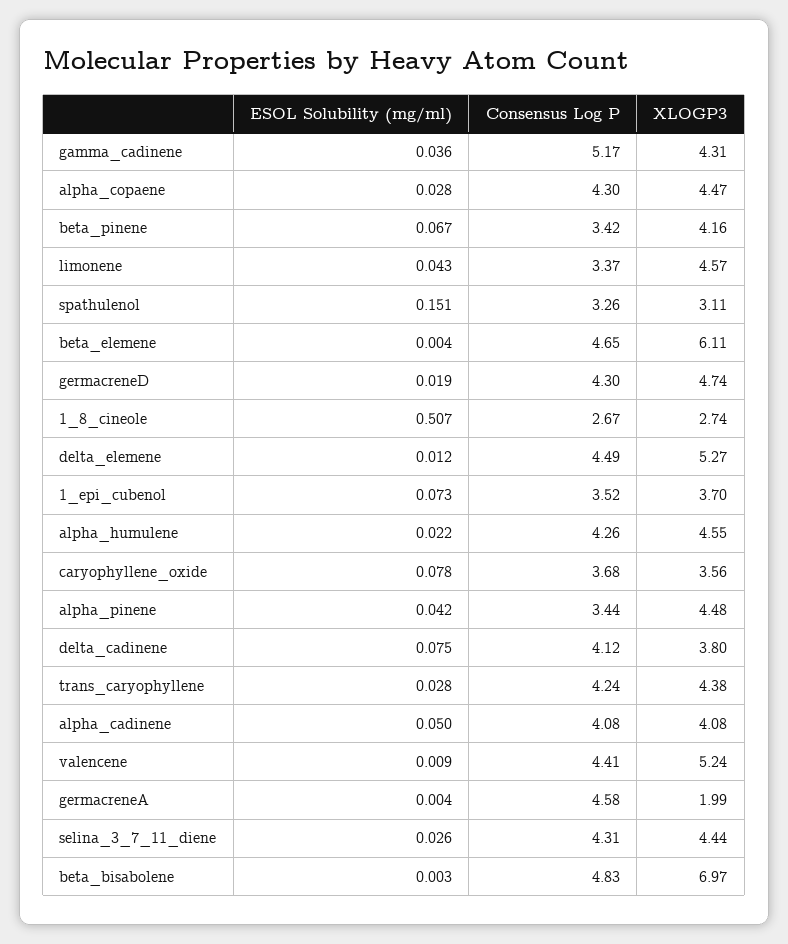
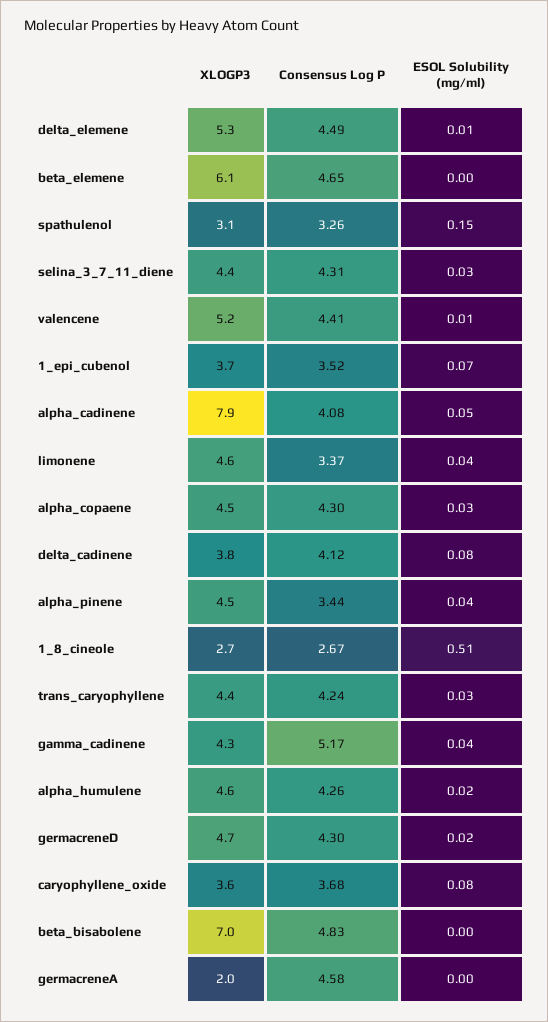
  {
    "ESOL Solubility (mg/ml)": {
      "gamma_cadinene": 0.036,
      "alpha_copaene": 0.028,
-     "beta_pinene": 0.067,
      "limonene": 0.043,
      "spathulenol": 0.151,
      "beta_elemene": 0.004,
      "germacreneD": 0.019,
      "1_8_cineole": 0.507,
      "delta_elemene": 0.012,
      "1_epi_cubenol": 0.073,
      "alpha_humulene": 0.022,
      "caryophyllene_oxide": 0.078,
      "alpha_pinene": 0.042,
      "delta_cadinene": 0.075,
      "trans_caryophyllene": 0.028,
      "alpha_cadinene": 0.05,
      "valencene": 0.009,
      "germacreneA": 0.004,
      "selina_3_7_11_diene": 0.026,
      "beta_bisabolene": 0.003
    },
    "Consensus Log P": {
      "gamma_cadinene": 5.17,
      "alpha_copaene": 4.3,
-     "beta_pinene": 3.42,
      "limonene": 3.37,
      "spathulenol": 3.26,
      "beta_elemene": 4.65,
      "germacreneD": 4.3,
      "1_8_cineole": 2.67,
      "delta_elemene": 4.49,
      "1_epi_cubenol": 3.52,
      "alpha_humulene": 4.26,
      "caryophyllene_oxide": 3.68,
      "alpha_pinene": 3.44,
      "delta_cadinene": 4.12,
      "trans_caryophyllene": 4.24,
      "alpha_cadinene": 4.08,
      "valencene": 4.41,
      "germacreneA": 4.58,
      "selina_3_7_11_diene": 4.31,
      "beta_bisabolene": 4.83
    },
    "XLOGP3": {
      "gamma_cadinene": 4.31,
      "alpha_copaene": 4.47,
-     "beta_pinene": 4.16,
      "limonene": 4.57,
      "spathulenol": 3.11,
      "beta_elemene": 6.11,
      "germacreneD": 4.74,
      "1_8_cineole": 2.74,
      "delta_elemene": 5.27,
      "1_epi_cubenol": 3.7,
      "alpha_humulene": 4.55,
      "caryophyllene_oxide": 3.56,
      "alpha_pinene": 4.48,
      "delta_cadinene": 3.8,
      "trans_caryophyllene": 4.38,
-     "alpha_cadinene": 4.08,
+     "alpha_cadinene": 7.9,
      "valencene": 5.24,
      "germacreneA": 1.99,
      "selina_3_7_11_diene": 4.44,
      "beta_bisabolene": 6.97
    }
  }

